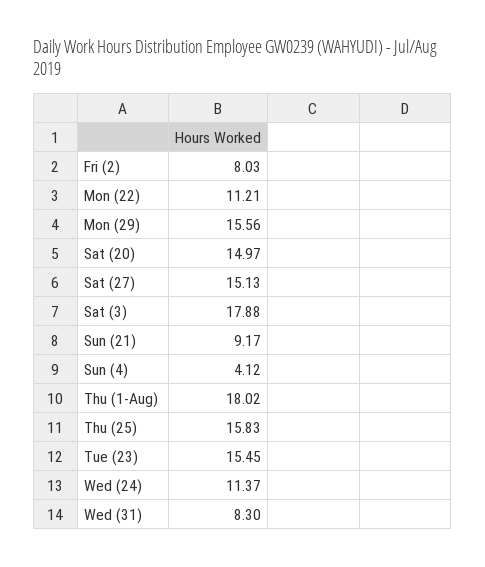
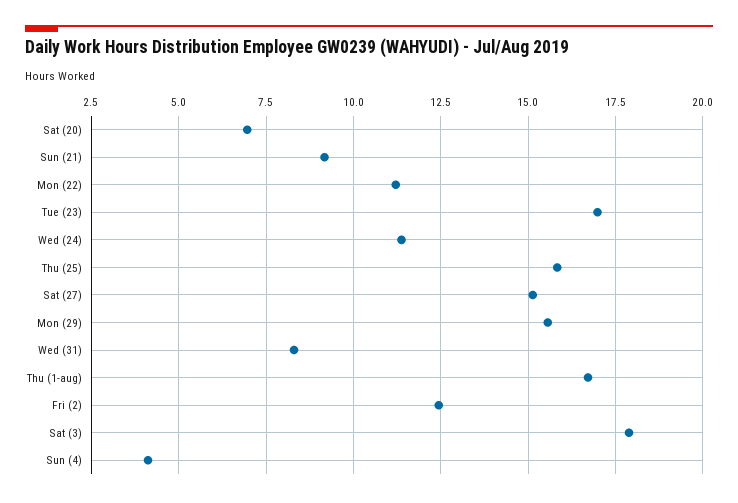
  {
-   "Fri (2)": 8.03,
+   "Fri (2)": 12.5,
    "Mon (22)": 11.21,
    "Mon (29)": 15.56,
-   "Sat (20)": 14.97,
+   "Sat (20)": 7,
    "Sat (27)": 15.13,
    "Sat (3)": 17.88,
    "Sun (21)": 9.17,
    "Sun (4)": 4.12,
-   "Thu (1-Aug)": 18.02,
+   "Thu (1-Aug)": 16.75,
    "Thu (25)": 15.83,
-   "Tue (23)": 15.45,
+   "Tue (23)": 17,
    "Wed (24)": 11.37,
    "Wed (31)": 8.3
  }

